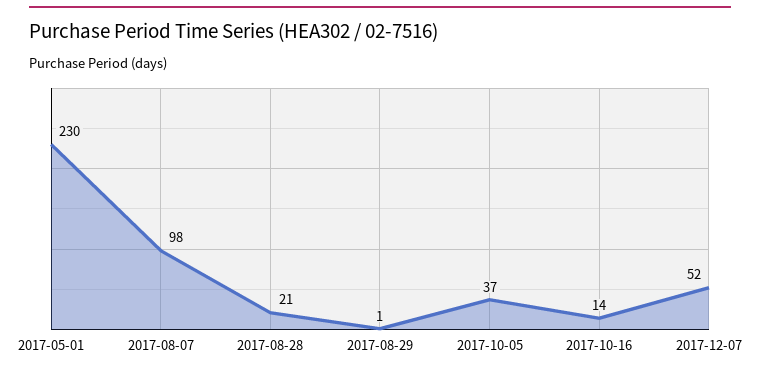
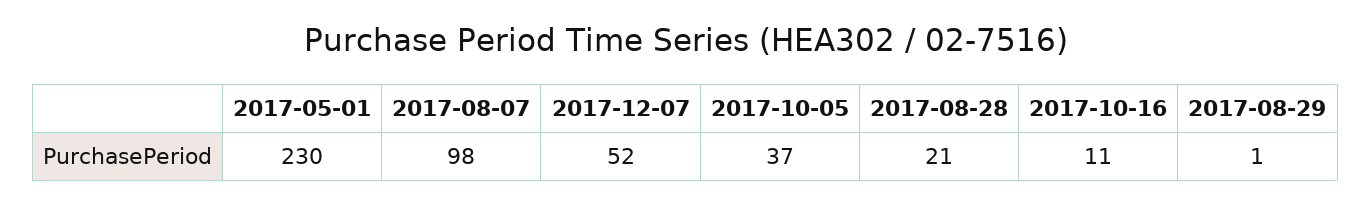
  {
    "2017-05-01": 230,
    "2017-08-07": 98,
    "2017-08-28": 21,
    "2017-08-29": 1,
    "2017-10-05": 37,
-   "2017-10-16": 14,
+   "2017-10-16": 11,
    "2017-12-07": 52
  }

